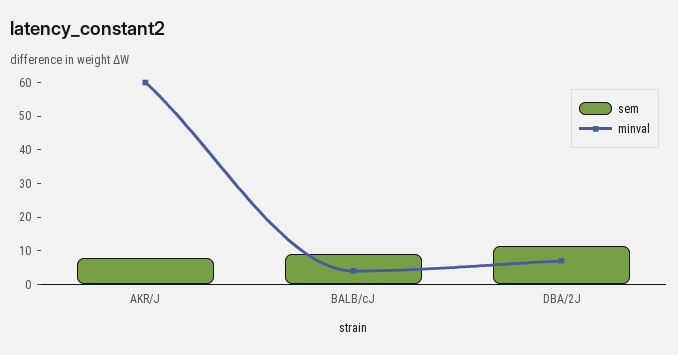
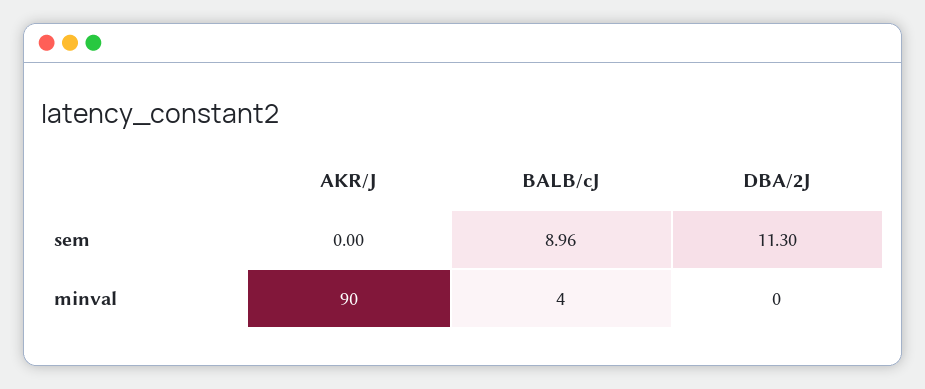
  {
    "sem": {
-     "AKR/J": 7.5,
+     "AKR/J": 0,
      "BALB/cJ": 8.96,
      "DBA/2J": 11.3
    },
    "minval": {
-     "AKR/J": 60,
+     "AKR/J": 90,
      "BALB/cJ": 4,
-     "DBA/2J": 7.5
+     "DBA/2J": 0
    }
  }

